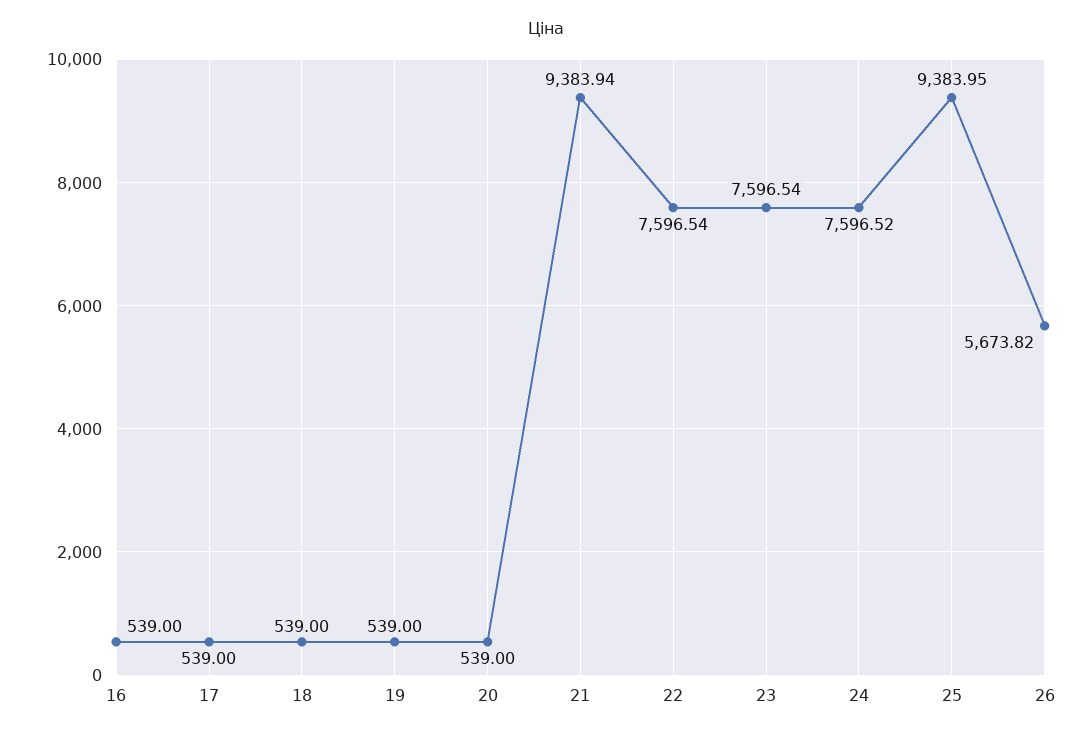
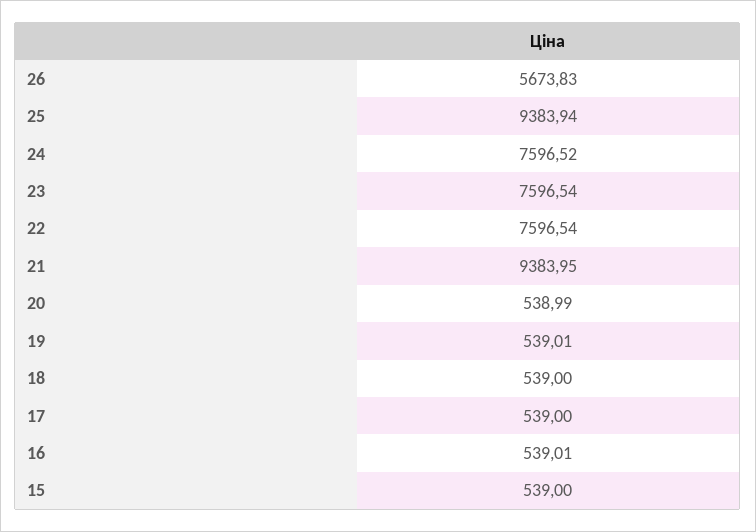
  {
-   "16": 539,
+   "16": 539.01,
    "17": 539,
    "18": 539,
-   "19": 539,
+   "19": 539.01,
-   "20": 539,
+   "20": 538.99,
-   "21": 9383.94,
+   "21": 9383.95,
    "22": 7596.54,
    "23": 7596.54,
    "24": 7596.52,
-   "25": 9383.95,
+   "25": 9383.94,
-   "26": 5673.82
+   "26": 5673.83,
+   "15": 539
  }

